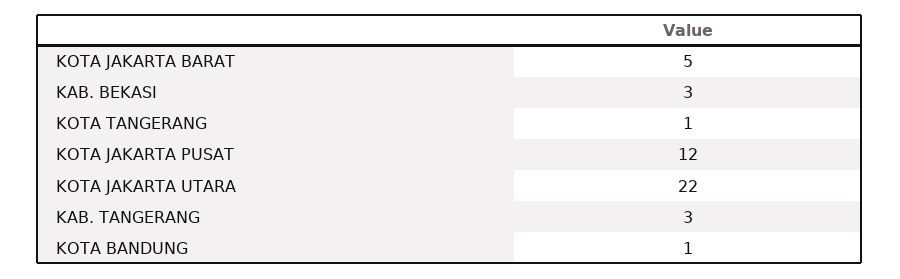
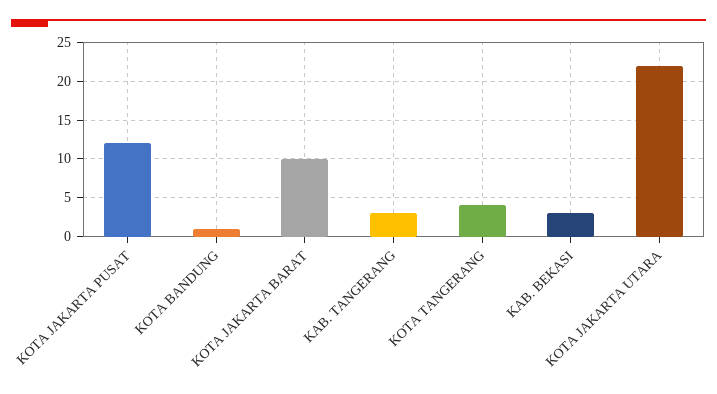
  {
-   "KOTA JAKARTA BARAT": 5,
+   "KOTA JAKARTA BARAT": 10,
    "KAB. BEKASI": 3,
-   "KOTA TANGERANG": 1,
+   "KOTA TANGERANG": 4,
    "KOTA JAKARTA PUSAT": 12,
    "KOTA JAKARTA UTARA": 22,
    "KAB. TANGERANG": 3,
    "KOTA BANDUNG": 1
  }

